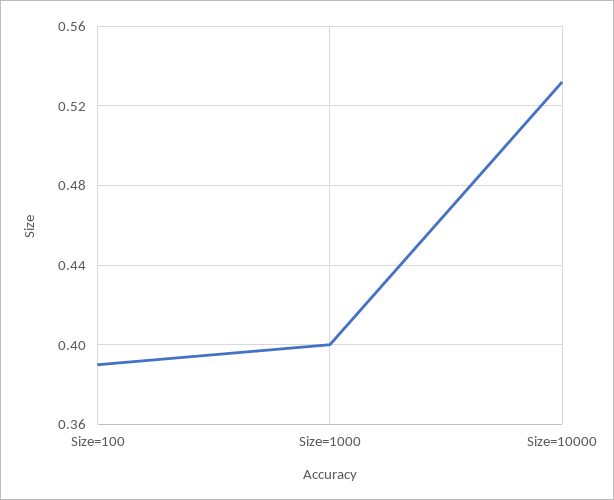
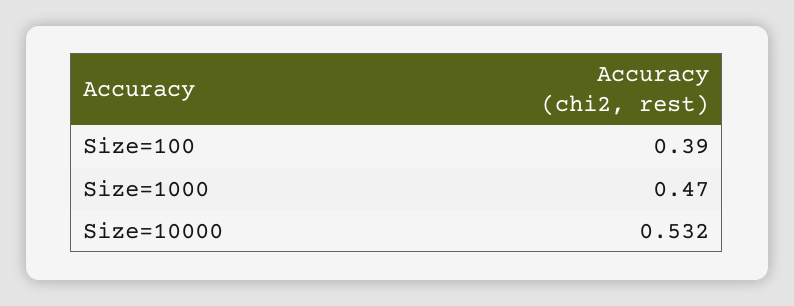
  {
    "Size=100": 0.39,
-   "Size=1000": 0.4,
+   "Size=1000": 0.47,
    "Size=10000": 0.532
  }

